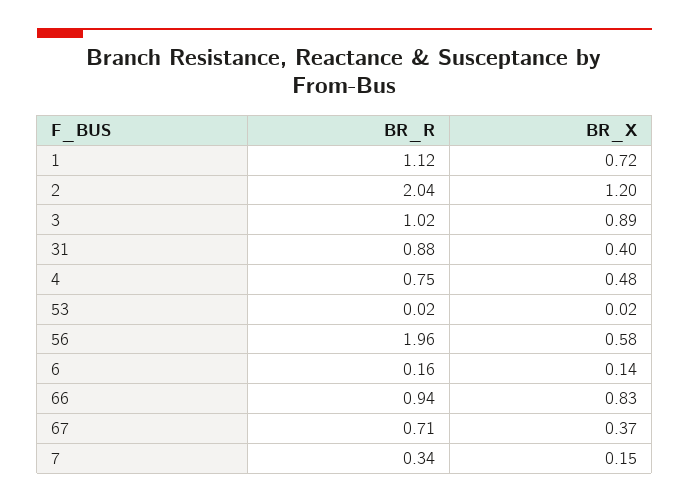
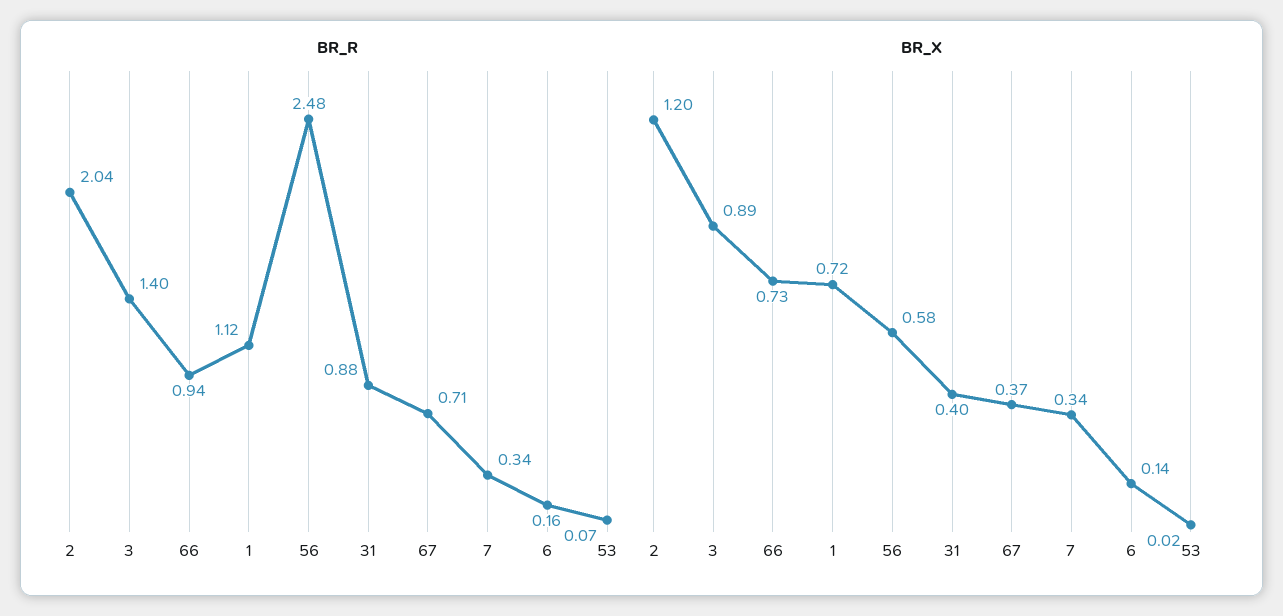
  {
    "BR_R": {
      "1": 1.12,
      "2": 2.04,
-     "3": 1.02,
+     "3": 1.4,
      "31": 0.88,
-     "4": 0.75,
-     "53": 0.02,
+     "53": 0.07,
-     "56": 1.96,
+     "56": 2.48,
      "6": 0.16,
      "66": 0.94,
      "67": 0.71,
      "7": 0.34
    },
    "BR_X": {
      "1": 0.72,
      "2": 1.2,
      "3": 0.89,
      "31": 0.4,
-     "4": 0.48,
      "53": 0.02,
      "56": 0.58,
      "6": 0.14,
-     "66": 0.83,
+     "66": 0.73,
      "67": 0.37,
-     "7": 0.15
+     "7": 0.34
    }
  }

